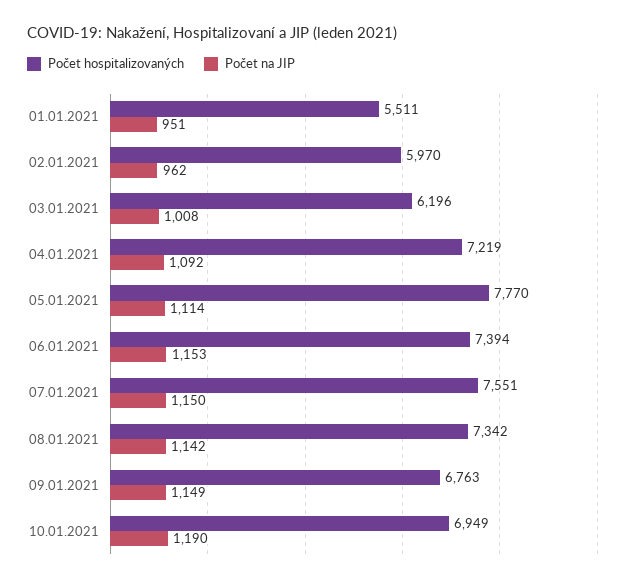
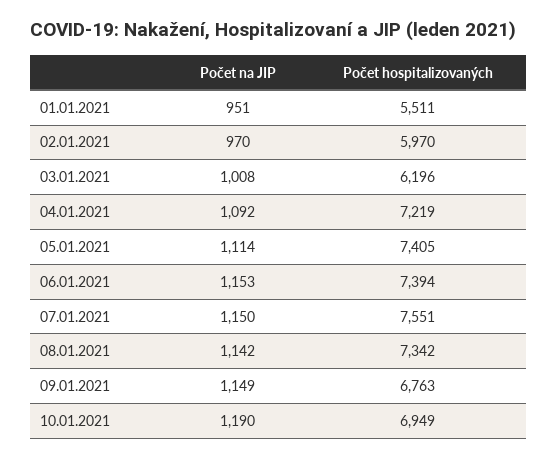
  {
    "Počet hospitalizovaných": {
      "01.01.2021": 5511,
      "02.01.2021": 5970,
      "03.01.2021": 6196,
      "04.01.2021": 7219,
-     "05.01.2021": 7770,
+     "05.01.2021": 7405,
      "06.01.2021": 7394,
      "07.01.2021": 7551,
      "08.01.2021": 7342,
      "09.01.2021": 6763,
      "10.01.2021": 6949
    },
    "Počet na JIP": {
      "01.01.2021": 951,
-     "02.01.2021": 962,
+     "02.01.2021": 970,
      "03.01.2021": 1008,
      "04.01.2021": 1092,
      "05.01.2021": 1114,
      "06.01.2021": 1153,
      "07.01.2021": 1150,
      "08.01.2021": 1142,
      "09.01.2021": 1149,
      "10.01.2021": 1190
    }
  }

